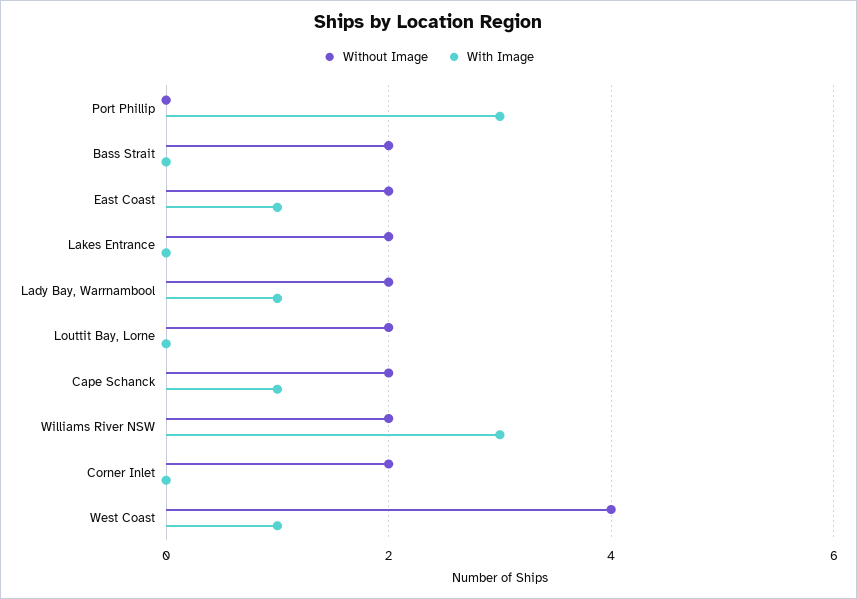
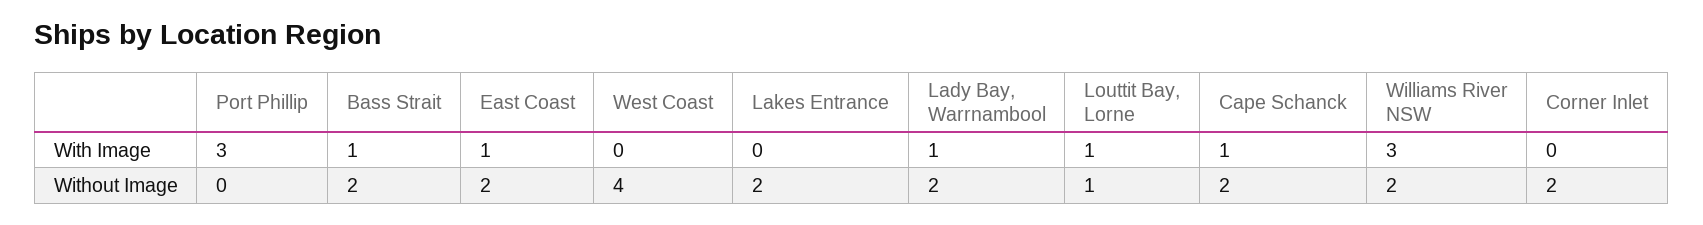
  {
    "Without Image": {
      "Port Phillip": 0,
      "Bass Strait": 2,
      "East Coast": 2,
      "Lakes Entrance": 2,
      "Lady Bay, Warrnambool": 2,
-     "Louttit Bay, Lorne": 2,
+     "Louttit Bay, Lorne": 1,
      "Cape Schanck": 2,
      "Williams River NSW": 2,
      "Corner Inlet": 2,
      "West Coast": 4
    },
    "With Image": {
      "Port Phillip": 3,
-     "Bass Strait": 0,
+     "Bass Strait": 1,
      "East Coast": 1,
      "Lakes Entrance": 0,
      "Lady Bay, Warrnambool": 1,
-     "Louttit Bay, Lorne": 0,
+     "Louttit Bay, Lorne": 1,
      "Cape Schanck": 1,
      "Williams River NSW": 3,
      "Corner Inlet": 0,
-     "West Coast": 1
+     "West Coast": 0
    }
  }

